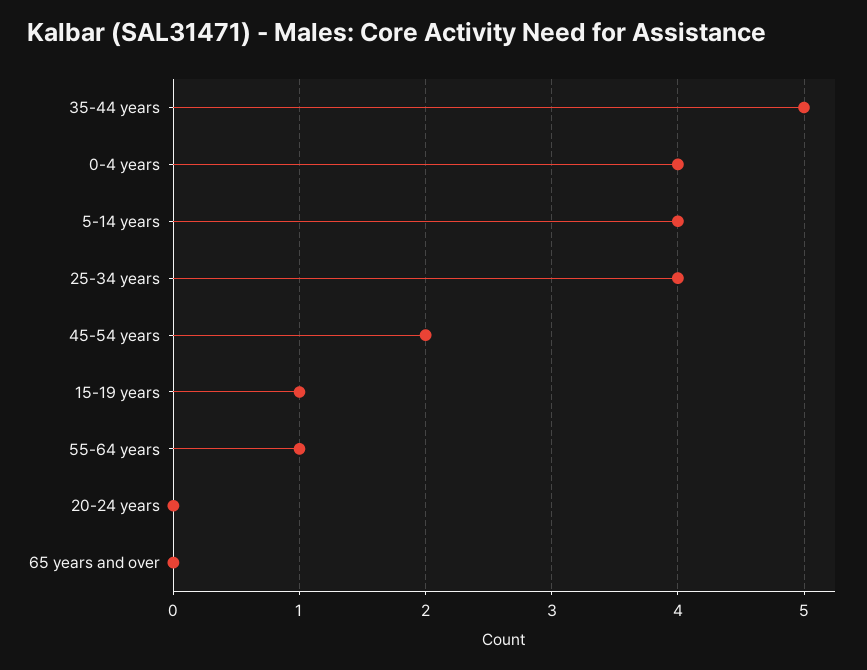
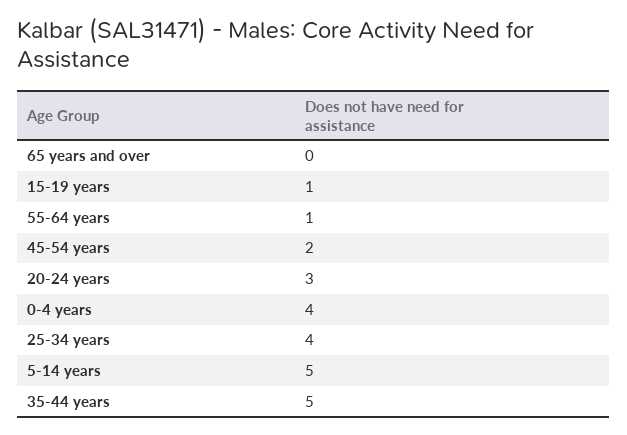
  {
    "35-44 years": 5,
    "0-4 years": 4,
-   "5-14 years": 4,
+   "5-14 years": 5,
    "25-34 years": 4,
    "45-54 years": 2,
    "15-19 years": 1,
    "55-64 years": 1,
-   "20-24 years": 0,
+   "20-24 years": 3,
    "65 years and over": 0
  }

